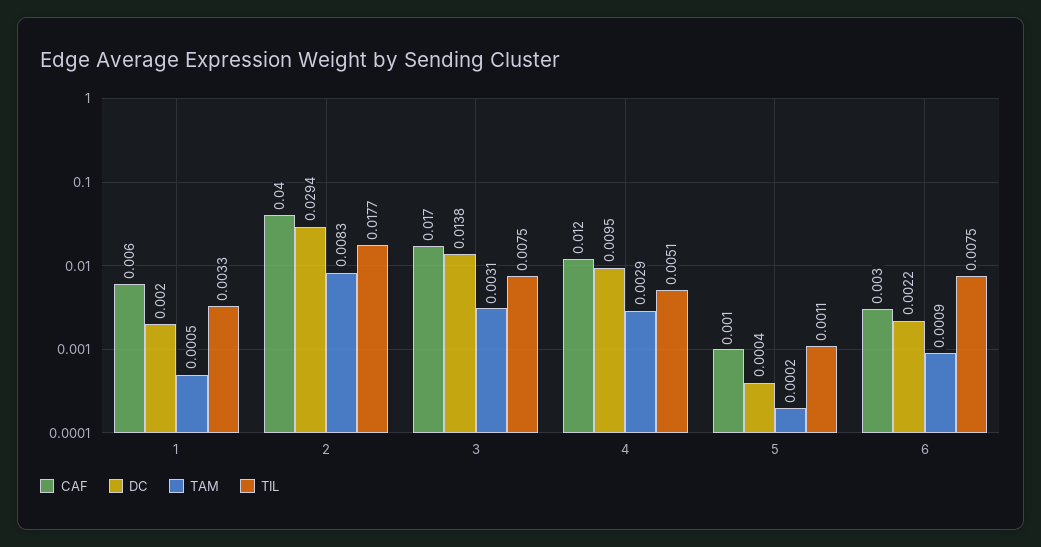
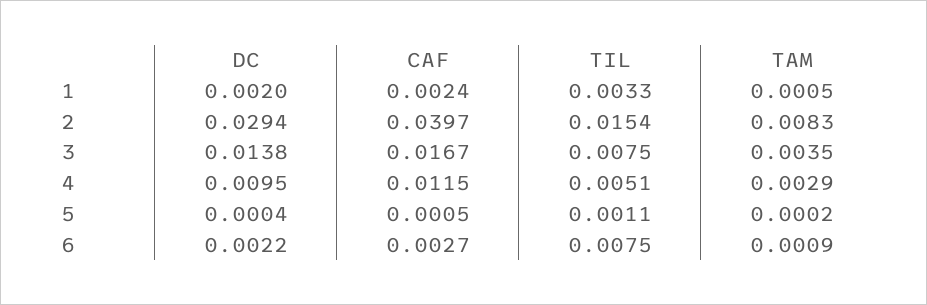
  {
    "CAF": {
-     "1": 0.006,
+     "1": 0.0024,
      "2": 0.0397,
      "3": 0.0167,
      "4": 0.0115,
      "5": 0.0005,
      "6": 0.0027
    },
    "DC": {
      "1": 0.002,
      "2": 0.0294,
      "3": 0.0138,
      "4": 0.0095,
      "5": 0.0004,
      "6": 0.0022
    },
    "TAM": {
      "1": 0.0005,
      "2": 0.0083,
-     "3": 0.0031,
+     "3": 0.0035,
      "4": 0.0029,
      "5": 0.0002,
      "6": 0.0009
    },
    "TIL": {
      "1": 0.0033,
-     "2": 0.0177,
+     "2": 0.0154,
      "3": 0.0075,
      "4": 0.0051,
      "5": 0.0011,
      "6": 0.0075
    }
  }

